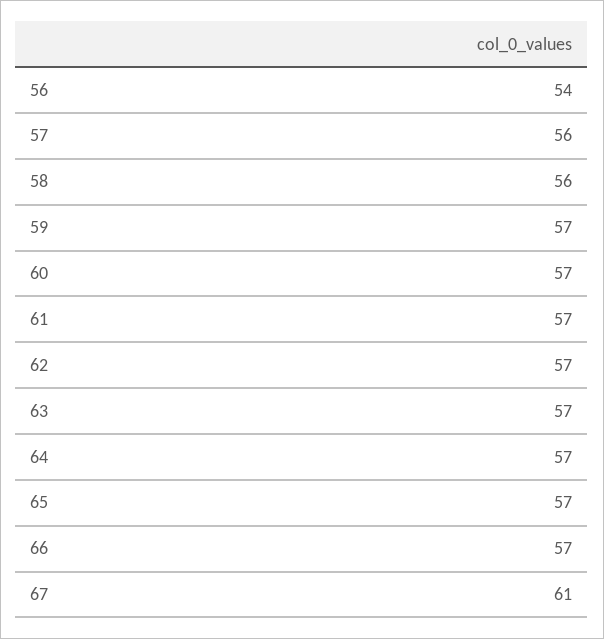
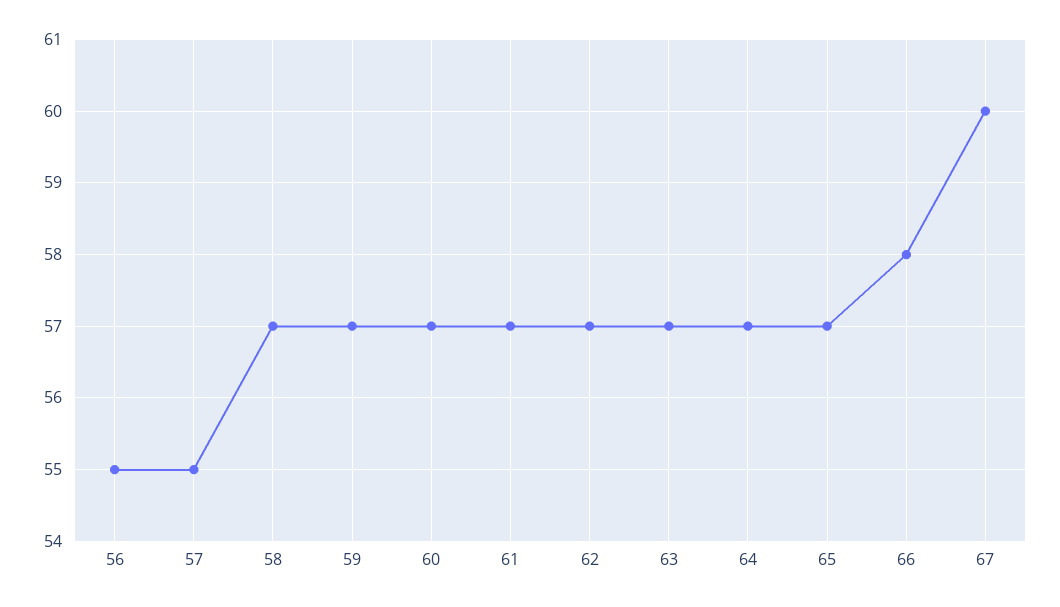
  {
-   "56": 54,
+   "56": 55,
-   "57": 56,
+   "57": 55,
-   "58": 56,
+   "58": 57,
    "59": 57,
    "60": 57,
    "61": 57,
    "62": 57,
    "63": 57,
    "64": 57,
    "65": 57,
-   "66": 57,
+   "66": 58,
-   "67": 61
+   "67": 60
  }

